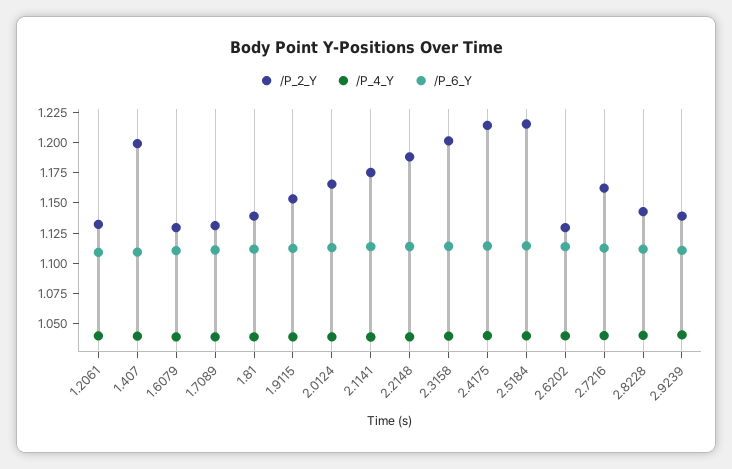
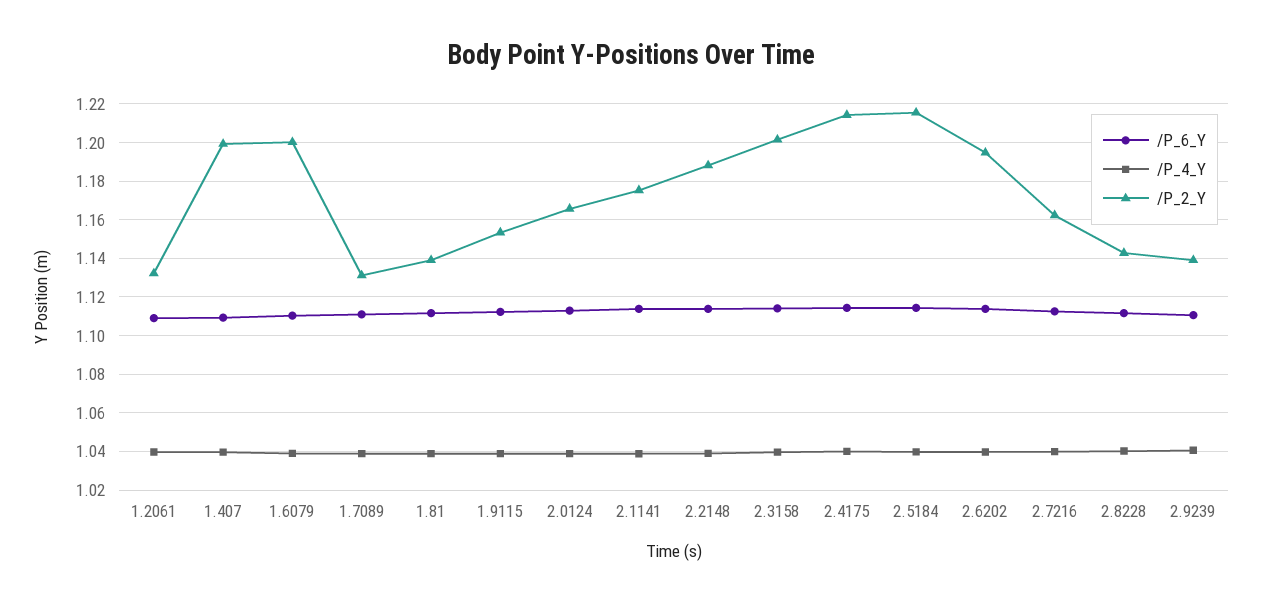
  {
    "/P_2_Y": {
      "1.2061": 1.13,
      "1.407": 1.2,
-     "1.6079": 1.125,
+     "1.6079": 1.2,
      "1.7089": 1.13,
      "1.81": 1.14,
      "1.9115": 1.155,
      "2.0124": 1.165,
      "2.1141": 1.175,
      "2.2148": 1.19,
      "2.3158": 1.2,
      "2.4175": 1.215,
      "2.5184": 1.215,
-     "2.6202": 1.125,
+     "2.6202": 1.195,
      "2.7216": 1.16,
      "2.8228": 1.145,
      "2.9239": 1.14
    },
    "/P_4_Y": {
      "1.2061": 1.04,
      "1.407": 1.04,
      "1.6079": 1.04,
      "1.7089": 1.04,
      "1.81": 1.04,
      "1.9115": 1.04,
      "2.0124": 1.04,
      "2.1141": 1.04,
      "2.2148": 1.04,
      "2.3158": 1.04,
      "2.4175": 1.04,
      "2.5184": 1.04,
      "2.6202": 1.04,
      "2.7216": 1.04,
      "2.8228": 1.04,
      "2.9239": 1.04
    },
    "/P_6_Y": {
      "1.2061": 1.11,
      "1.407": 1.11,
      "1.6079": 1.11,
      "1.7089": 1.11,
      "1.81": 1.11,
      "1.9115": 1.11,
      "2.0124": 1.115,
      "2.1141": 1.115,
      "2.2148": 1.115,
      "2.3158": 1.115,
      "2.4175": 1.115,
      "2.5184": 1.115,
      "2.6202": 1.115,
      "2.7216": 1.115,
      "2.8228": 1.11,
      "2.9239": 1.11
    }
  }

